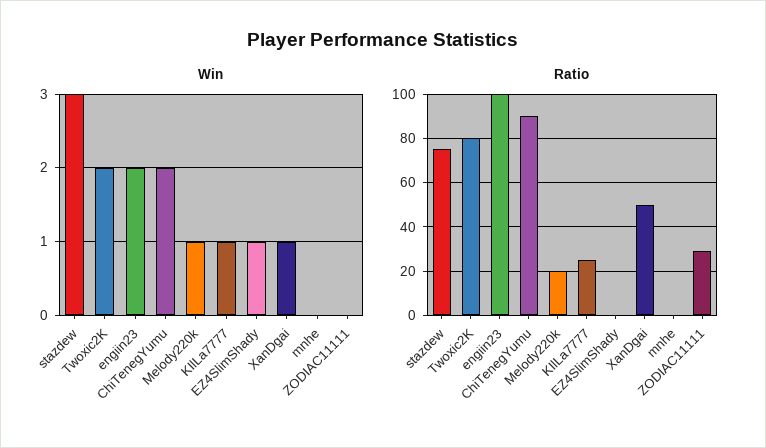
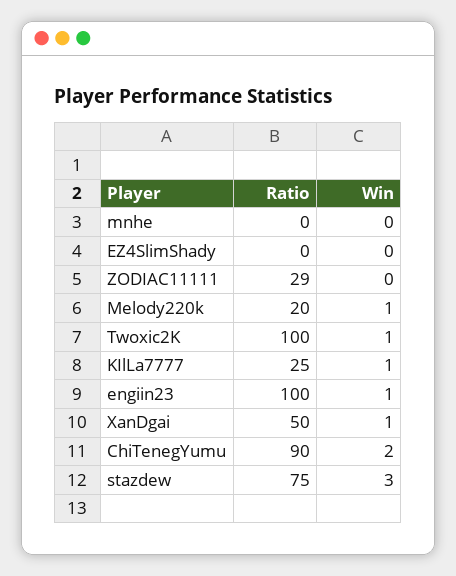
  {
    "Win": {
      "stazdew": 3,
-     "Twoxic2K": 2,
+     "Twoxic2K": 1,
-     "engiin23": 2,
+     "engiin23": 1,
      "ChiTenegYumu": 2,
      "Melody220k": 1,
      "KIlLa7777": 1,
-     "EZ4SlimShady": 1,
+     "EZ4SlimShady": 0,
      "XanDgai": 1,
      "mnhe": 0,
      "ZODIAC11111": 0
    },
    "Ratio": {
      "stazdew": 75,
-     "Twoxic2K": 80,
+     "Twoxic2K": 100,
      "engiin23": 100,
      "ChiTenegYumu": 90,
      "Melody220k": 20,
      "KIlLa7777": 25,
      "EZ4SlimShady": 0,
      "XanDgai": 50,
      "mnhe": 0,
      "ZODIAC11111": 29
    }
  }

